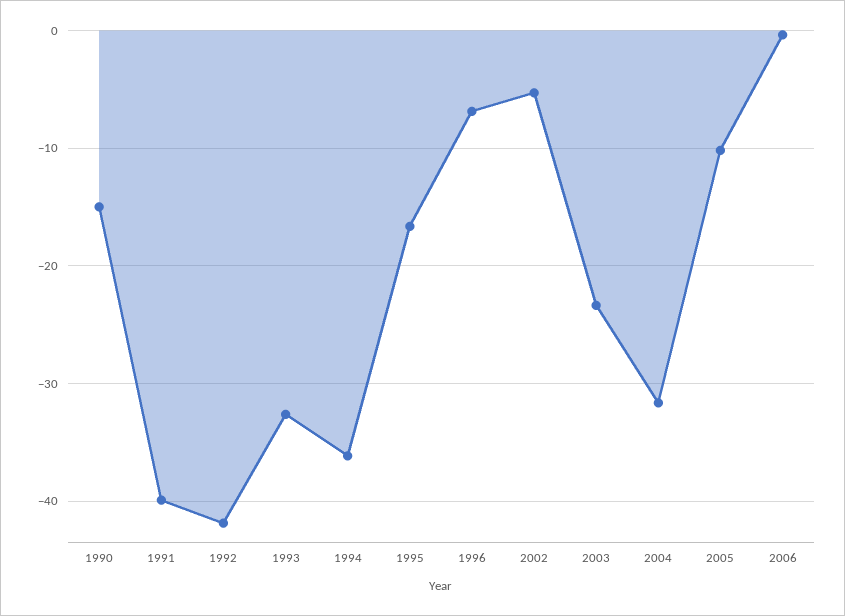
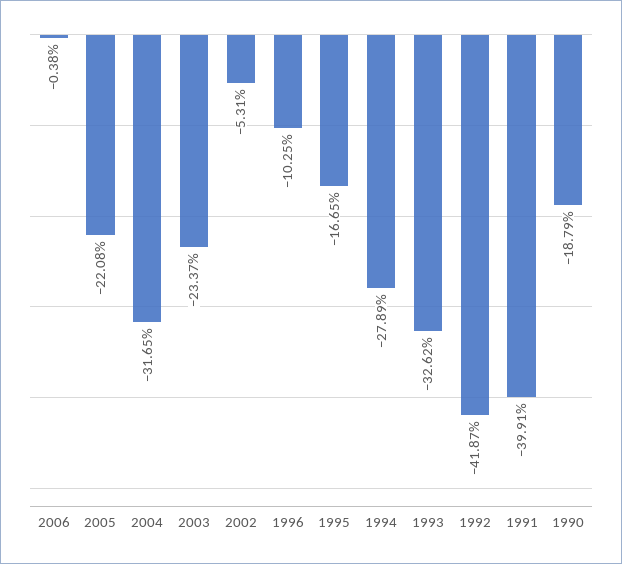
  {
-   "1990": -15,
+   "1990": -18.79,
    "1991": -39.91,
    "1992": -41.87,
    "1993": -32.62,
-   "1994": -36,
+   "1994": -27.89,
    "1995": -16.65,
-   "1996": -7,
+   "1996": -10.25,
    "2002": -5.31,
    "2003": -23.37,
    "2004": -31.65,
-   "2005": -10,
+   "2005": -22.08,
    "2006": -0.38
  }

